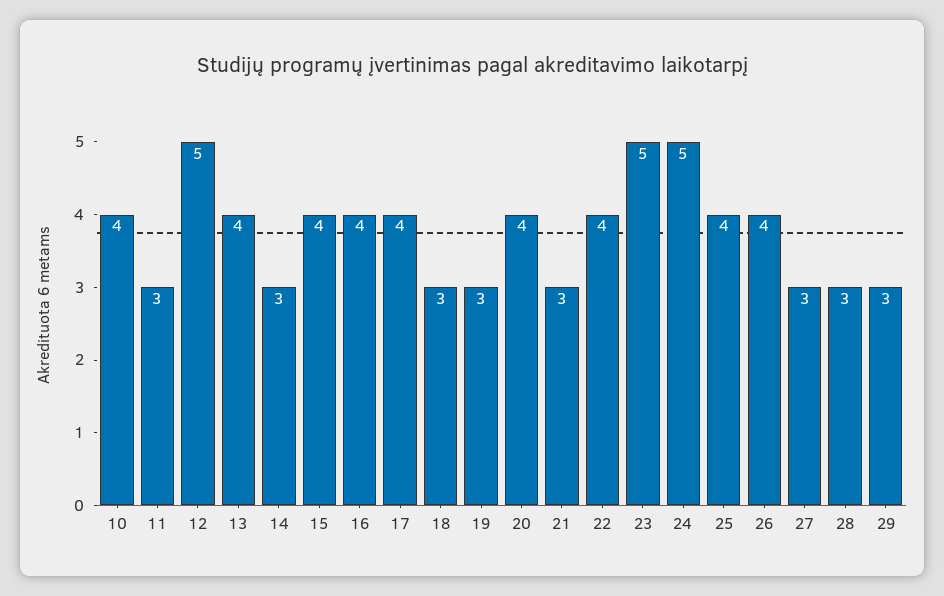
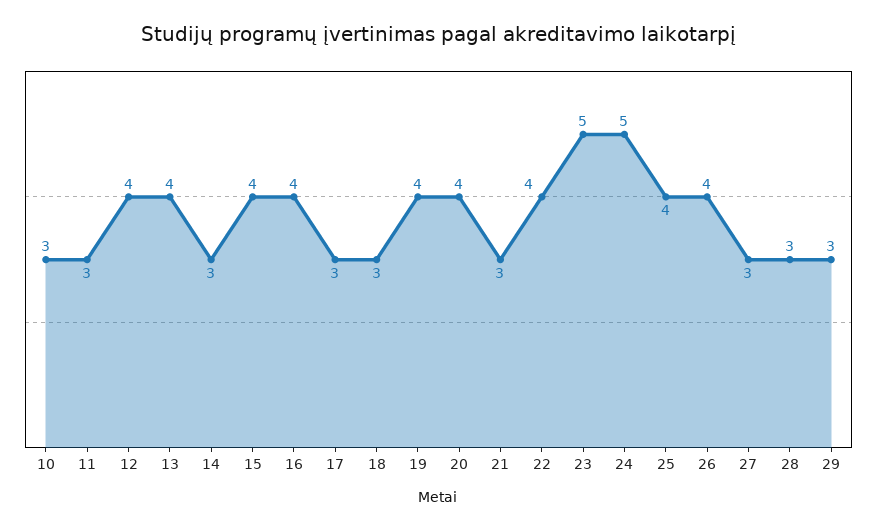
  {
-   "10": 4,
+   "10": 3,
    "11": 3,
-   "12": 5,
+   "12": 4,
    "13": 4,
    "14": 3,
    "15": 4,
    "16": 4,
-   "17": 4,
+   "17": 3,
    "18": 3,
-   "19": 3,
+   "19": 4,
    "20": 4,
    "21": 3,
    "22": 4,
    "23": 5,
    "24": 5,
    "25": 4,
    "26": 4,
    "27": 3,
    "28": 3,
    "29": 3
  }

